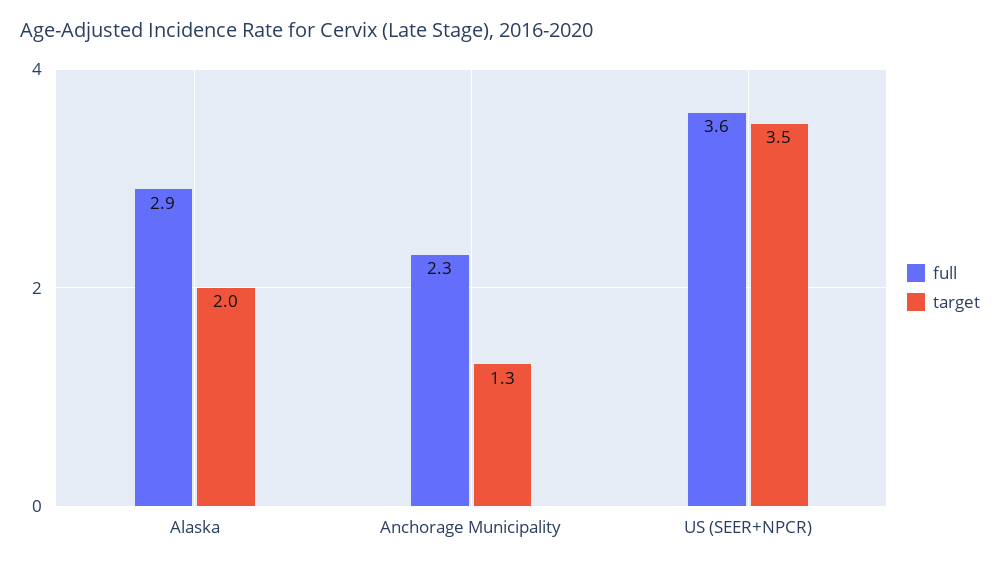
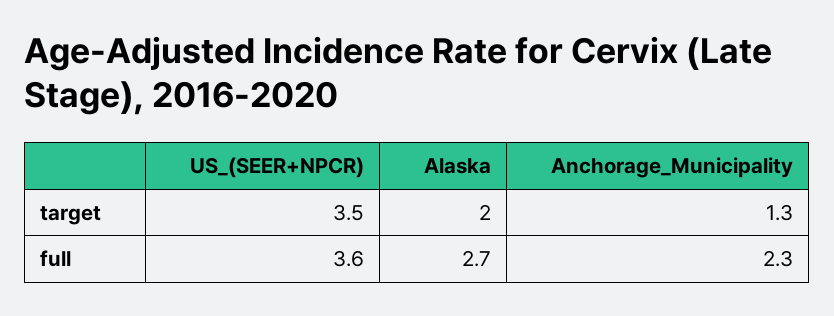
  {
    "full": {
-     "Alaska": 2.9,
+     "Alaska": 2.7,
      "Anchorage Municipality": 2.3,
      "US (SEER+NPCR)": 3.6
    },
    "target": {
      "Alaska": 2,
      "Anchorage Municipality": 1.3,
      "US (SEER+NPCR)": 3.5
    }
  }

